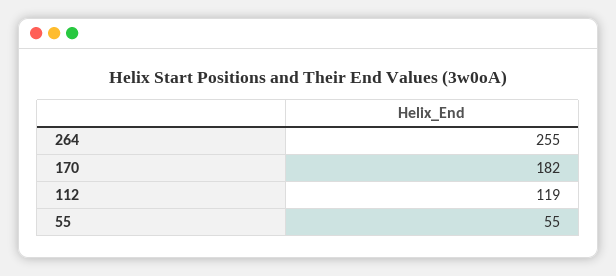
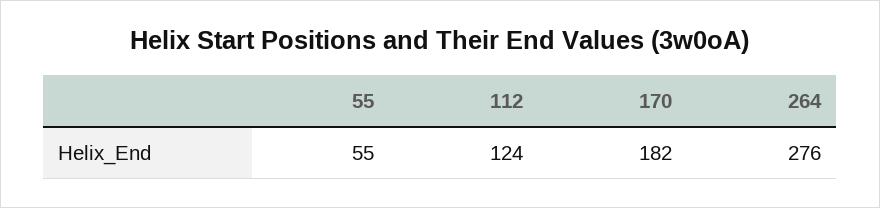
  {
-   "264": 255,
+   "264": 276,
    "170": 182,
-   "112": 119,
+   "112": 124,
    "55": 55
  }

